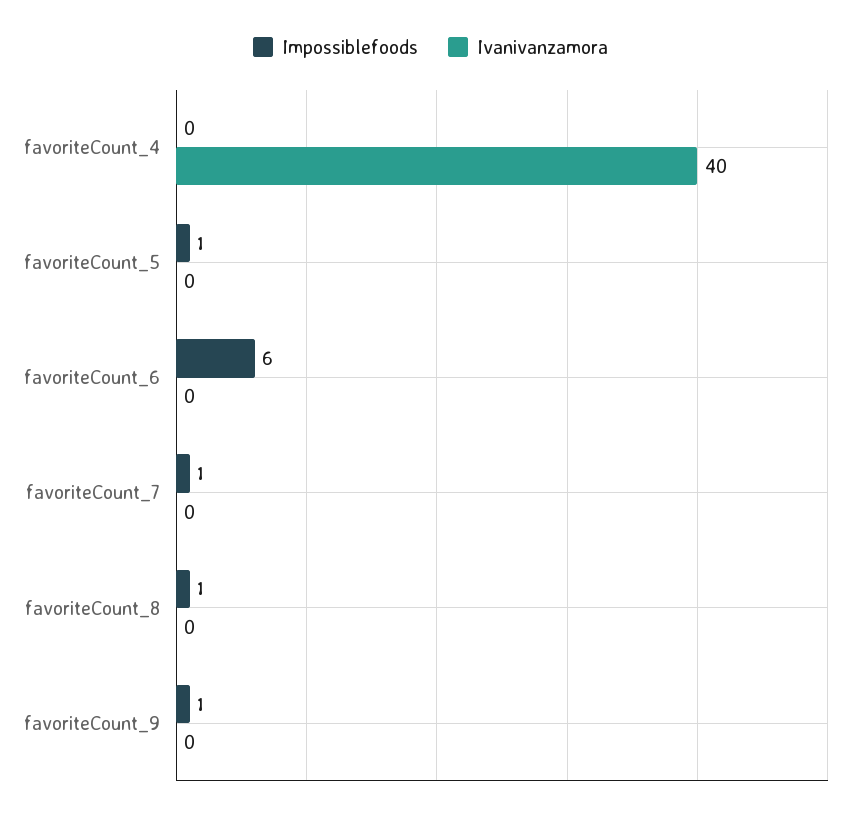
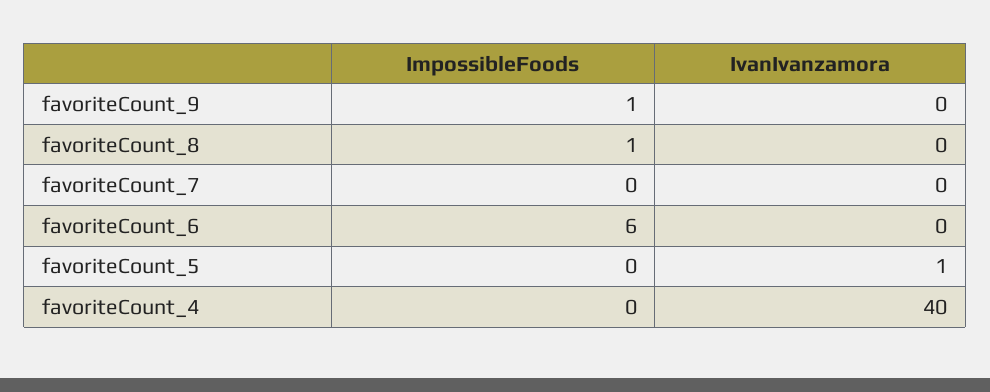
  {
    "Impossiblefoods": {
      "favoriteCount_4": 0,
-     "favoriteCount_5": 1,
+     "favoriteCount_5": 0,
      "favoriteCount_6": 6,
-     "favoriteCount_7": 1,
+     "favoriteCount_7": 0,
      "favoriteCount_8": 1,
      "favoriteCount_9": 1
    },
    "Ivanivanzamora": {
      "favoriteCount_4": 40,
-     "favoriteCount_5": 0,
+     "favoriteCount_5": 1,
      "favoriteCount_6": 0,
      "favoriteCount_7": 0,
      "favoriteCount_8": 0,
      "favoriteCount_9": 0
    }
  }

